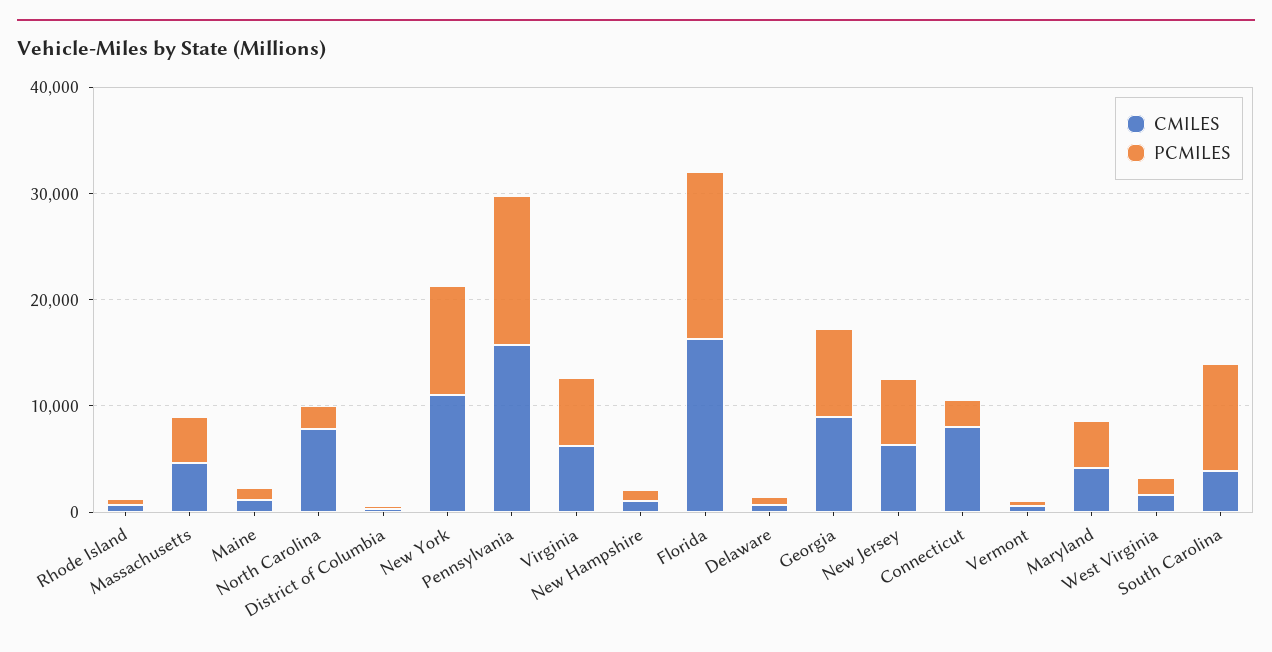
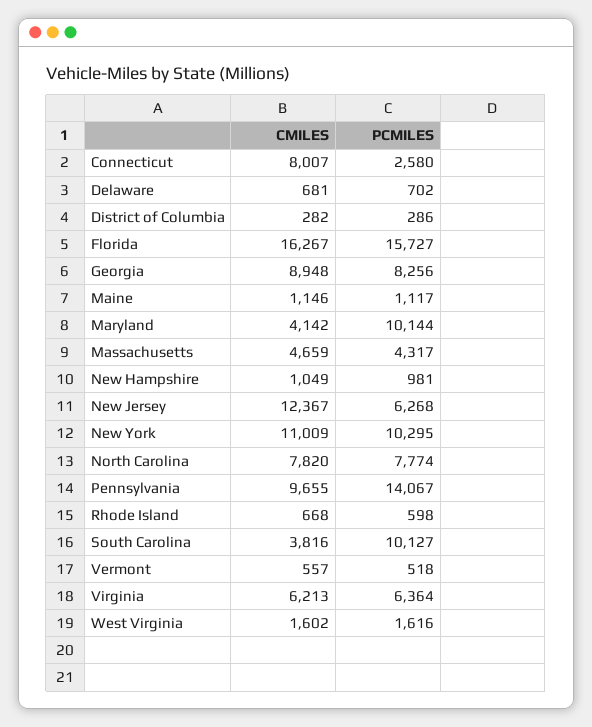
  {
    "CMILES": {
      "Rhode Island": 668,
      "Massachusetts": 4659,
      "Maine": 1146,
      "North Carolina": 7820,
      "District of Columbia": 282,
      "New York": 11009,
-     "Pennsylvania": 16000,
+     "Pennsylvania": 9655,
      "Virginia": 6213,
      "New Hampshire": 1049,
      "Florida": 16267,
      "Delaware": 681,
      "Georgia": 8948,
-     "New Jersey": 6000,
+     "New Jersey": 12367,
      "Connecticut": 8007,
      "Vermont": 557,
      "Maryland": 4142,
      "West Virginia": 1602,
      "South Carolina": 3816
    },
    "PCMILES": {
      "Rhode Island": 598,
      "Massachusetts": 4317,
      "Maine": 1117,
-     "North Carolina": 2000,
+     "North Carolina": 7774,
      "District of Columbia": 286,
      "New York": 10295,
      "Pennsylvania": 14067,
      "Virginia": 6364,
      "New Hampshire": 981,
      "Florida": 15727,
      "Delaware": 702,
      "Georgia": 8256,
      "New Jersey": 6268,
      "Connecticut": 2580,
      "Vermont": 518,
-     "Maryland": 4000,
+     "Maryland": 10144,
      "West Virginia": 1616,
      "South Carolina": 10127
    }
  }

